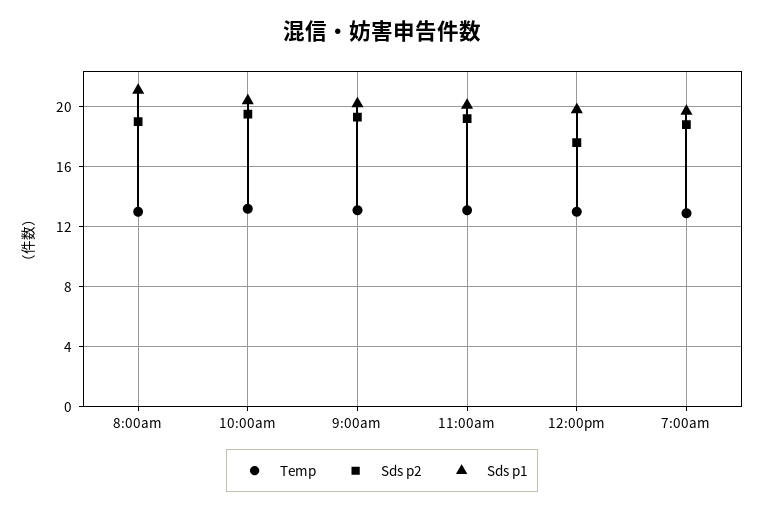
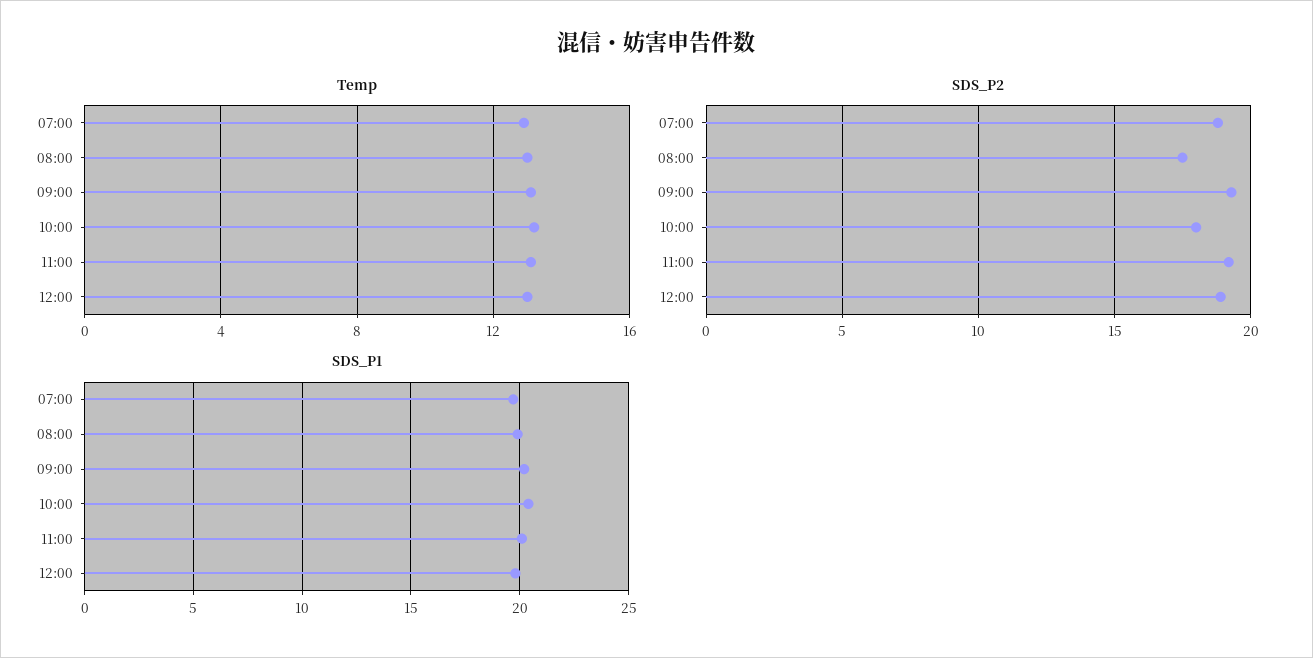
  {
    "Temp": {
      "8:00am": 13,
      "10:00am": 13,
      "9:00am": 13,
      "11:00am": 13,
      "12:00pm": 13,
      "7:00am": 13
    },
    "Sds p2": {
-     "8:00am": 19,
+     "8:00am": 17.5,
-     "10:00am": 19.5,
+     "10:00am": 18,
      "9:00am": 19.5,
      "11:00am": 19,
-     "12:00pm": 17.5,
+     "12:00pm": 19,
      "7:00am": 19
    },
    "Sds p1": {
-     "8:00am": 21,
+     "8:00am": 20,
      "10:00am": 20.5,
      "9:00am": 20,
      "11:00am": 20,
      "12:00pm": 20,
      "7:00am": 19.5
    }
  }

